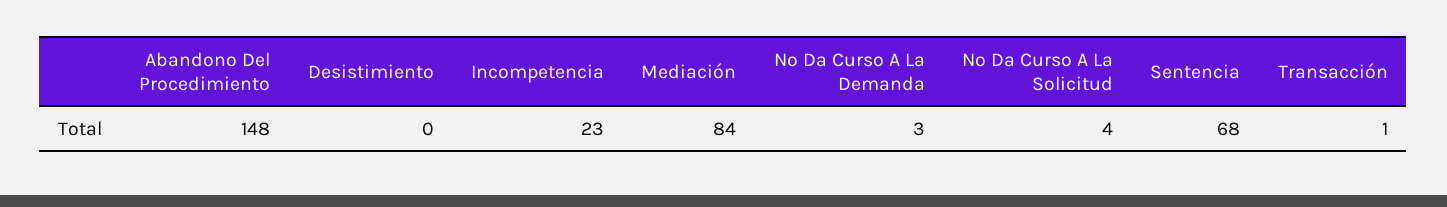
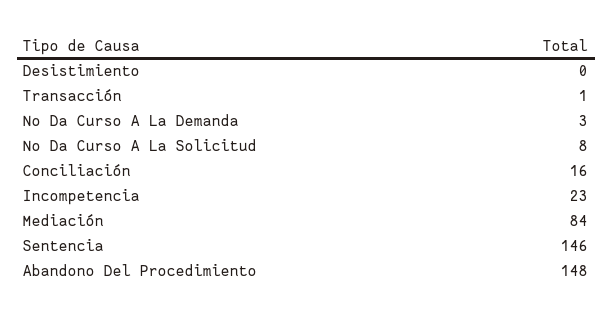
  {
    "Abandono Del Procedimiento": 148,
    "Desistimiento": 0,
    "Incompetencia": 23,
    "Mediación": 84,
    "No Da Curso A La Demanda": 3,
-   "No Da Curso A La Solicitud": 4,
+   "No Da Curso A La Solicitud": 8,
-   "Sentencia": 68,
+   "Sentencia": 146,
-   "Transacción": 1
+   "Transacción": 1,
+   "Conciliación": 16
  }

